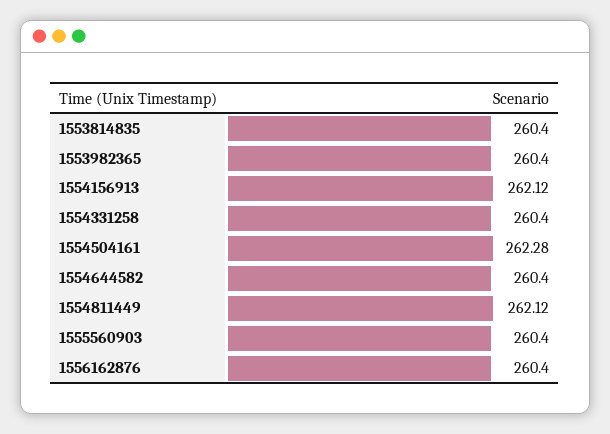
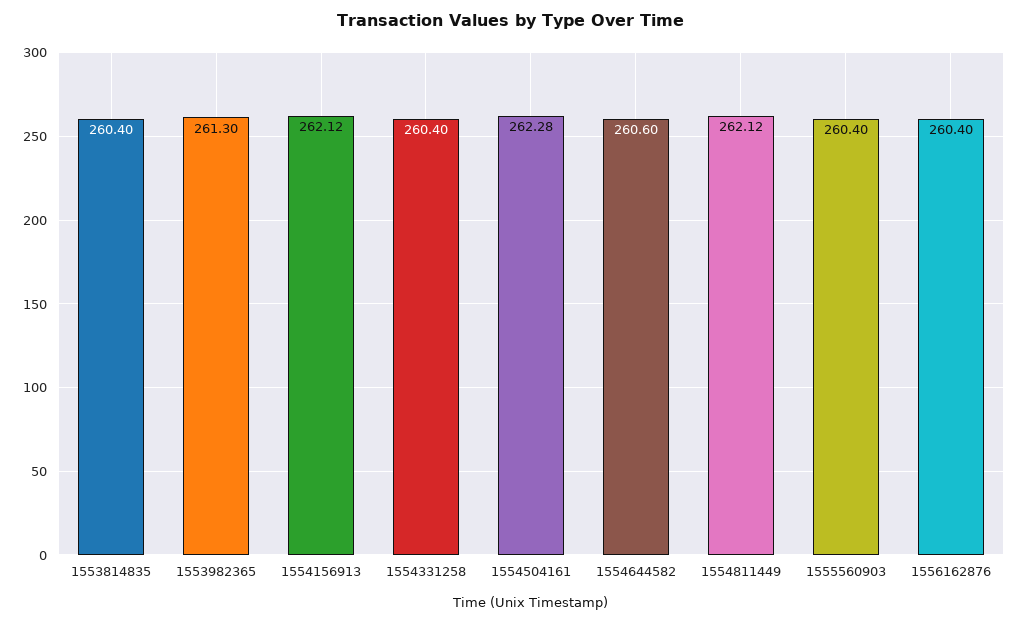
  {
    "1553814835": 260.4,
-   "1553982365": 260.4,
+   "1553982365": 261.3,
    "1554156913": 262.12,
    "1554331258": 260.4,
    "1554504161": 262.28,
-   "1554644582": 260.4,
+   "1554644582": 260.6,
    "1554811449": 262.12,
    "1555560903": 260.4,
    "1556162876": 260.4
  }

